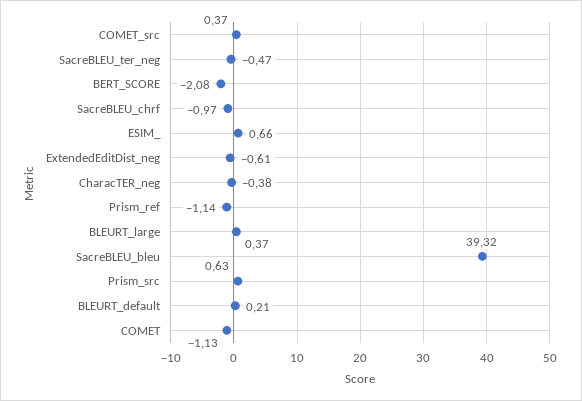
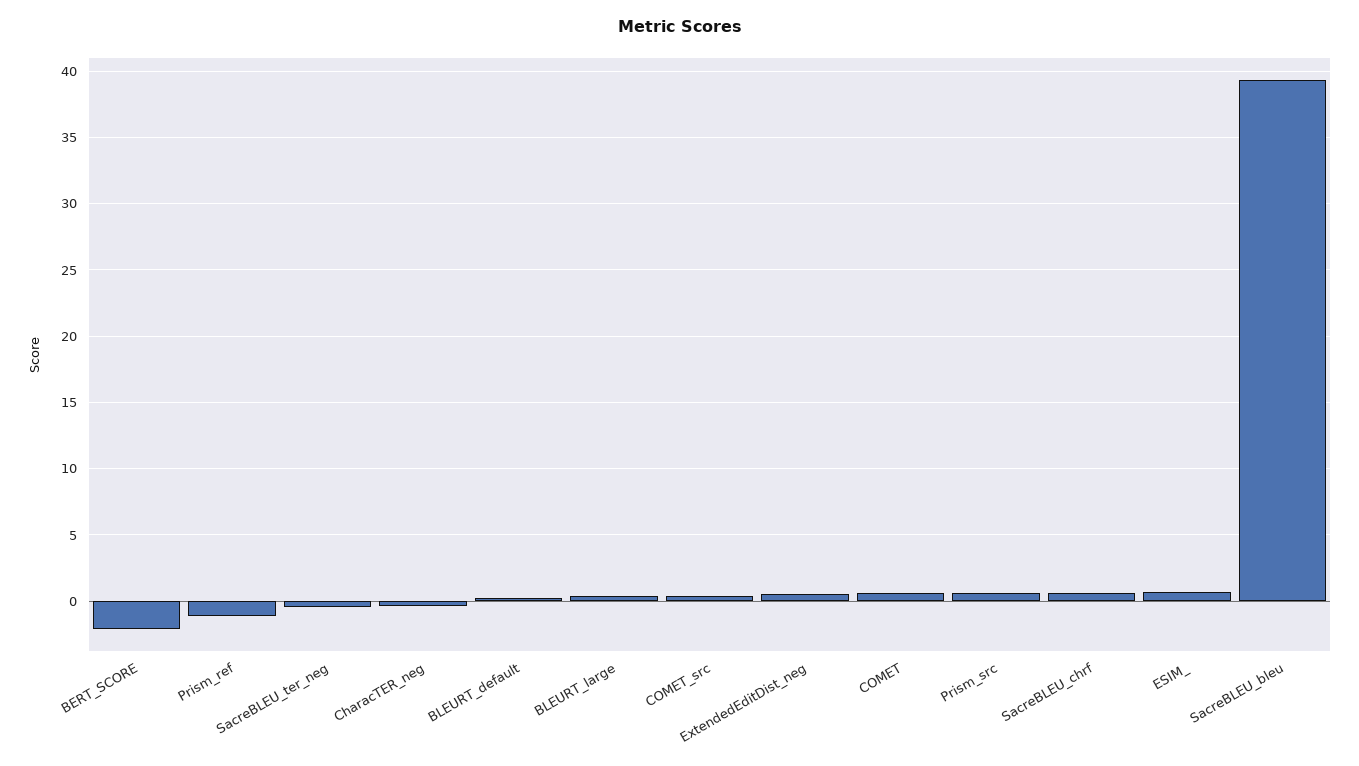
  {
    "COMET_src": 0.37,
    "SacreBLEU_ter_neg": -0.47,
    "BERT_SCORE": -2.08,
-   "SacreBLEU_chrf": -0.97,
+   "SacreBLEU_chrf": 0.5,
    "ESIM_": 0.66,
-   "ExtendedEditDist_neg": -0.61,
+   "ExtendedEditDist_neg": 0.5,
    "CharacTER_neg": -0.38,
    "Prism_ref": -1.14,
    "BLEURT_large": 0.37,
    "SacreBLEU_bleu": 39.32,
    "Prism_src": 0.63,
    "BLEURT_default": 0.21,
-   "COMET": -1.13
+   "COMET": 0.5
  }

